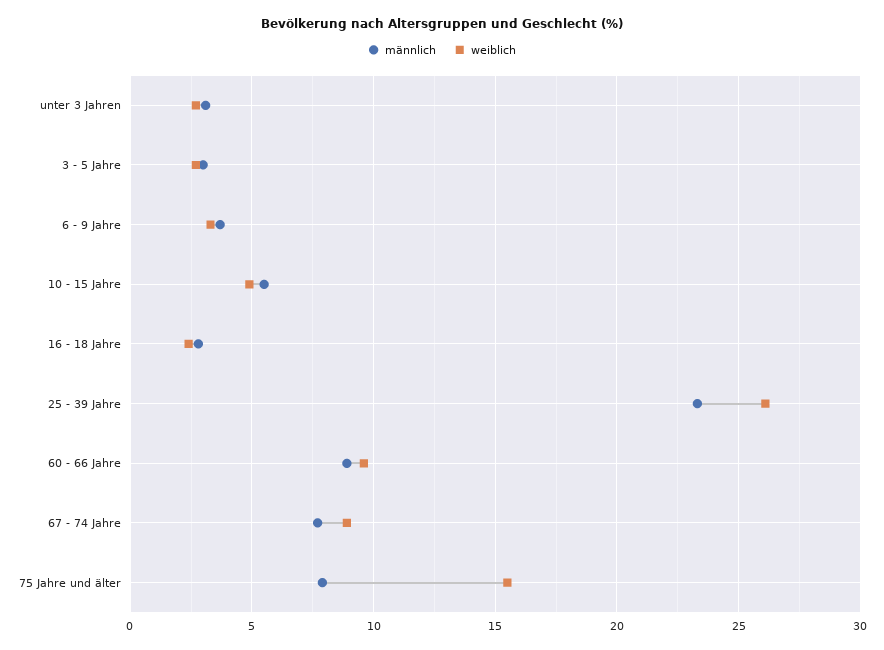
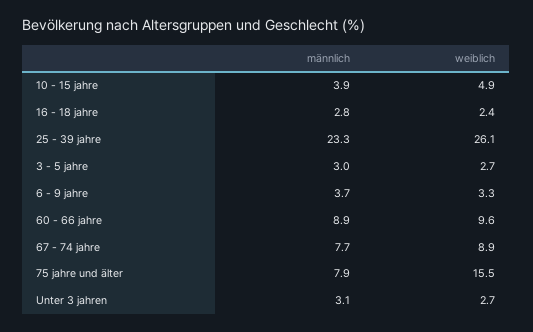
  {
    "männlich": {
      "unter 3 Jahren": 3.1,
      "3 - 5 Jahre": 3,
      "6 - 9 Jahre": 3.7,
-     "10 - 15 Jahre": 5.5,
+     "10 - 15 Jahre": 3.9,
      "16 - 18 Jahre": 2.8,
      "25 - 39 Jahre": 23.3,
      "60 - 66 Jahre": 8.9,
      "67 - 74 Jahre": 7.7,
      "75 Jahre und älter": 7.9
    },
    "weiblich": {
      "unter 3 Jahren": 2.7,
      "3 - 5 Jahre": 2.7,
      "6 - 9 Jahre": 3.3,
      "10 - 15 Jahre": 4.9,
      "16 - 18 Jahre": 2.4,
      "25 - 39 Jahre": 26.1,
      "60 - 66 Jahre": 9.6,
      "67 - 74 Jahre": 8.9,
      "75 Jahre und älter": 15.5
    }
  }

